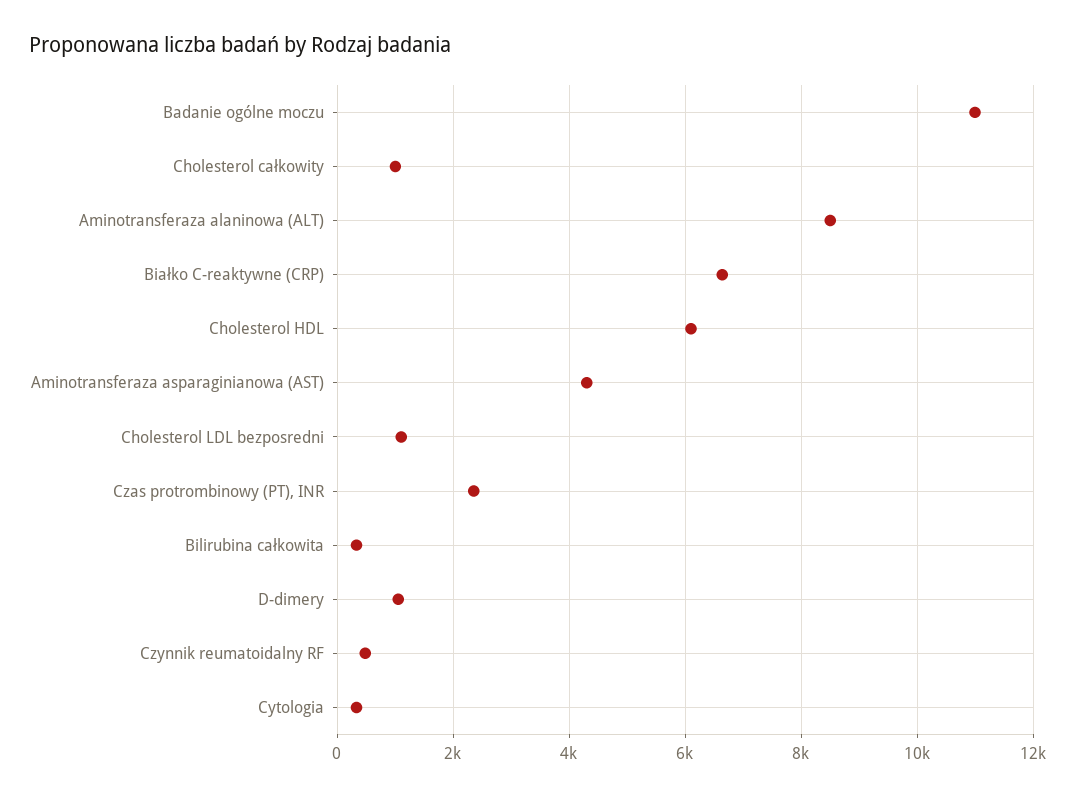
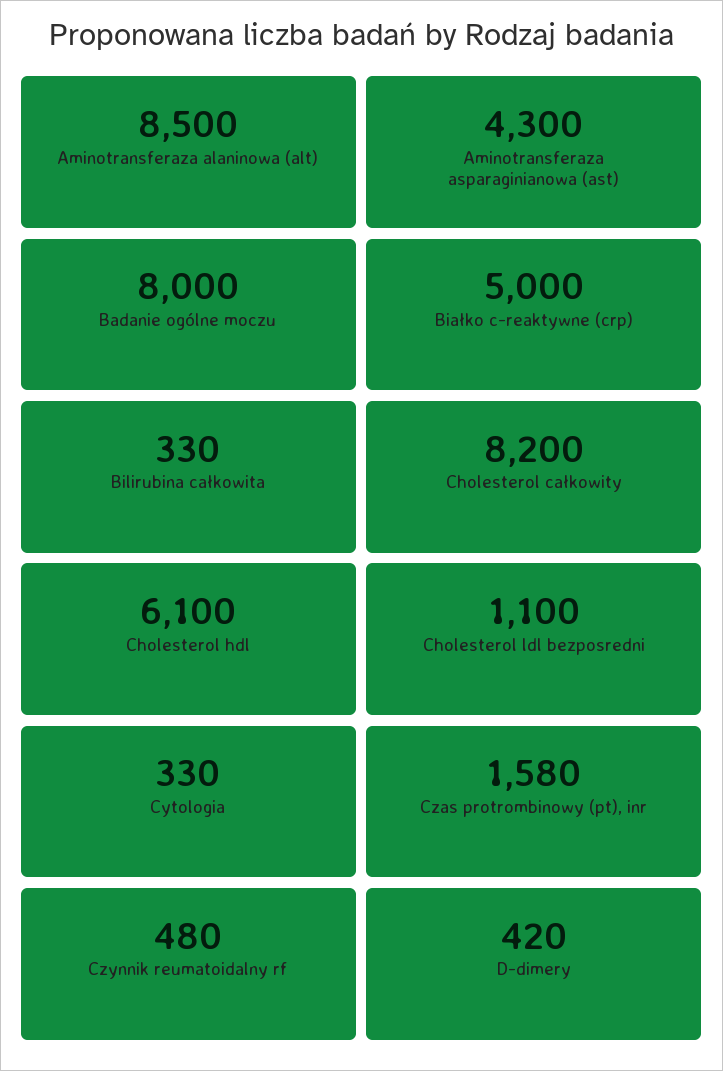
  {
-   "Badanie ogólne moczu": 11000,
+   "Badanie ogólne moczu": 8000,
-   "Cholesterol całkowity": 1000,
+   "Cholesterol całkowity": 8200,
    "Aminotransferaza alaninowa (ALT)": 8500,
-   "Białko C-reaktywne (CRP)": 6600,
+   "Białko C-reaktywne (CRP)": 5000,
    "Cholesterol HDL": 6100,
    "Aminotransferaza asparaginianowa (AST)": 4300,
    "Cholesterol LDL bezposredni": 1100,
-   "Czas protrombinowy (PT), INR": 2400,
+   "Czas protrombinowy (PT), INR": 1580,
    "Bilirubina całkowita": 330,
-   "D-dimery": 1000,
+   "D-dimery": 420,
    "Czynnik reumatoidalny RF": 480,
    "Cytologia": 330
  }

